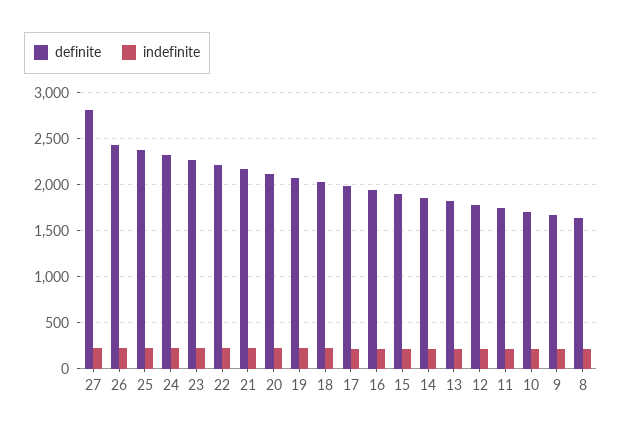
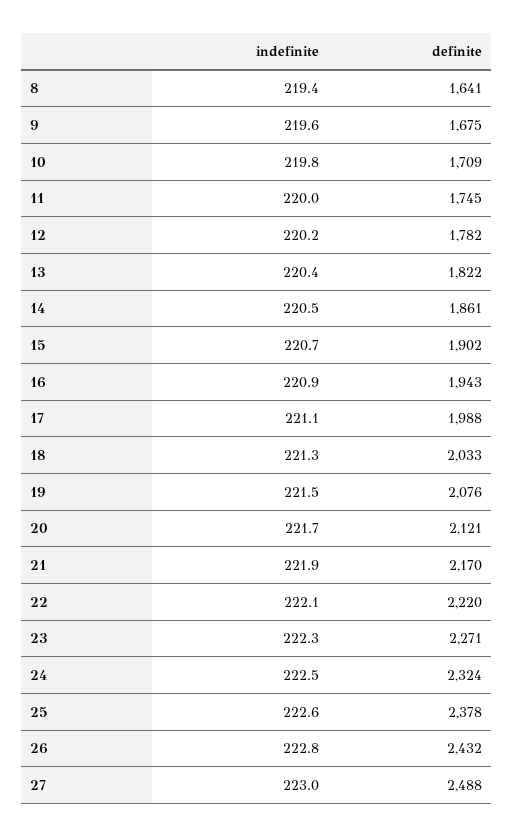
  {
    "definite": {
-     "27": 2800,
+     "27": 2488,
      "26": 2432,
      "25": 2378,
      "24": 2324,
      "23": 2271,
      "22": 2220,
      "21": 2170,
      "20": 2121,
      "19": 2076,
      "18": 2033,
      "17": 1988,
      "16": 1943,
      "15": 1902,
      "14": 1861,
      "13": 1822,
      "12": 1782,
      "11": 1745,
      "10": 1709,
      "9": 1675,
      "8": 1641
    },
    "indefinite": {
      "27": 223,
      "26": 222.8,
      "25": 222.6,
      "24": 222.5,
      "23": 222.3,
      "22": 222.1,
      "21": 221.9,
      "20": 221.7,
      "19": 221.5,
      "18": 221.3,
      "17": 221.1,
      "16": 220.9,
      "15": 220.7,
      "14": 220.5,
      "13": 220.4,
      "12": 220.2,
      "11": 220,
      "10": 219.8,
      "9": 219.6,
      "8": 219.4
    }
  }

